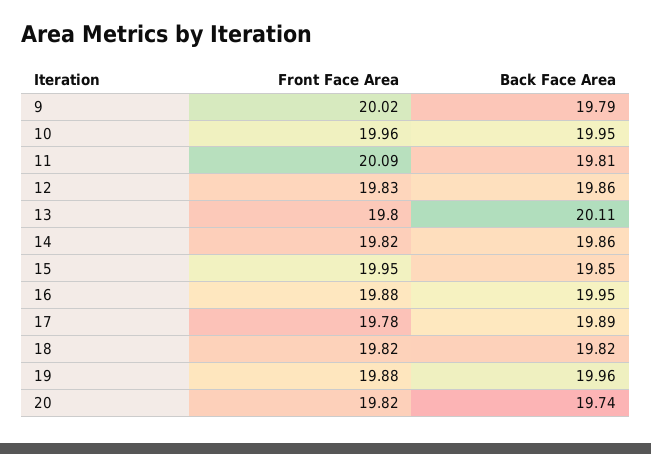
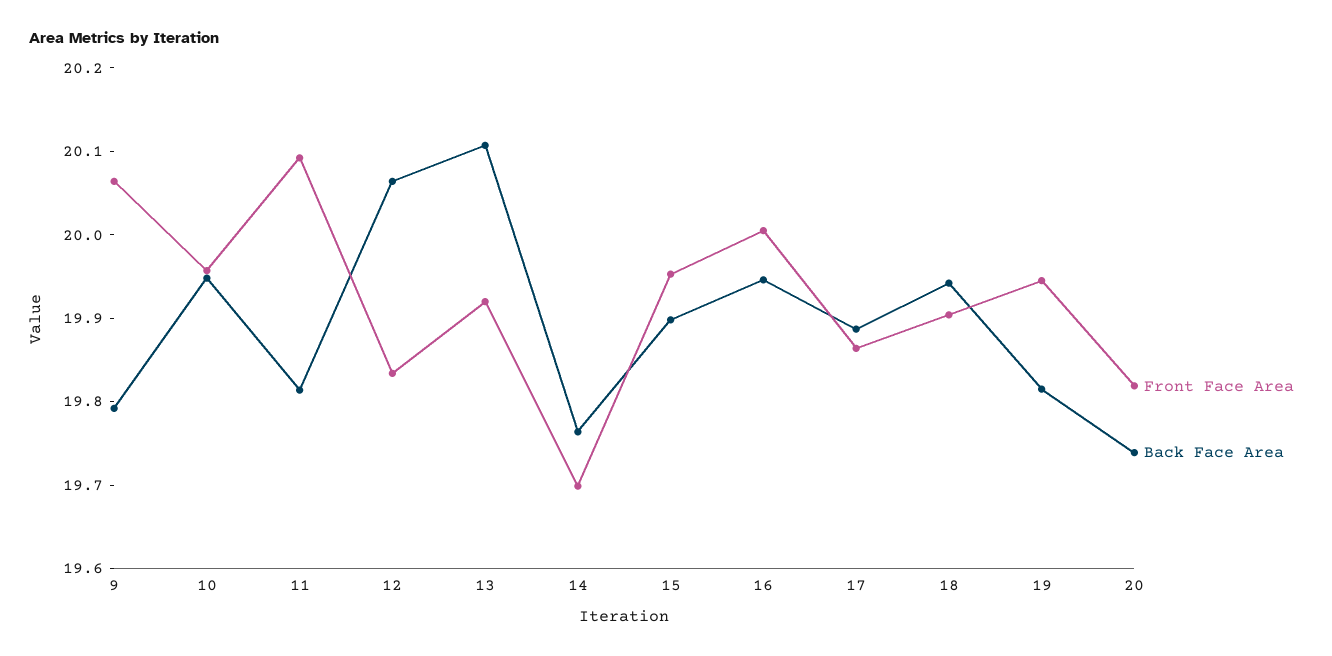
  {
    "Front Face Area": {
-     "9": 20.02,
+     "9": 20.06,
      "10": 19.96,
      "11": 20.09,
      "12": 19.83,
-     "13": 19.8,
+     "13": 19.92,
-     "14": 19.82,
+     "14": 19.7,
      "15": 19.95,
-     "16": 19.88,
+     "16": 20,
-     "17": 19.78,
+     "17": 19.86,
-     "18": 19.82,
+     "18": 19.9,
-     "19": 19.88,
+     "19": 19.94,
      "20": 19.82
    },
    "Back Face Area": {
      "9": 19.79,
      "10": 19.95,
      "11": 19.81,
-     "12": 19.86,
+     "12": 20.06,
      "13": 20.11,
-     "14": 19.86,
+     "14": 19.76,
-     "15": 19.85,
+     "15": 19.9,
      "16": 19.95,
      "17": 19.89,
-     "18": 19.82,
+     "18": 19.94,
-     "19": 19.96,
+     "19": 19.82,
      "20": 19.74
    }
  }

